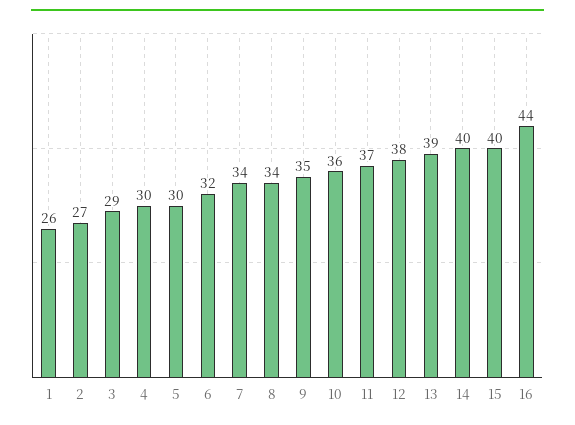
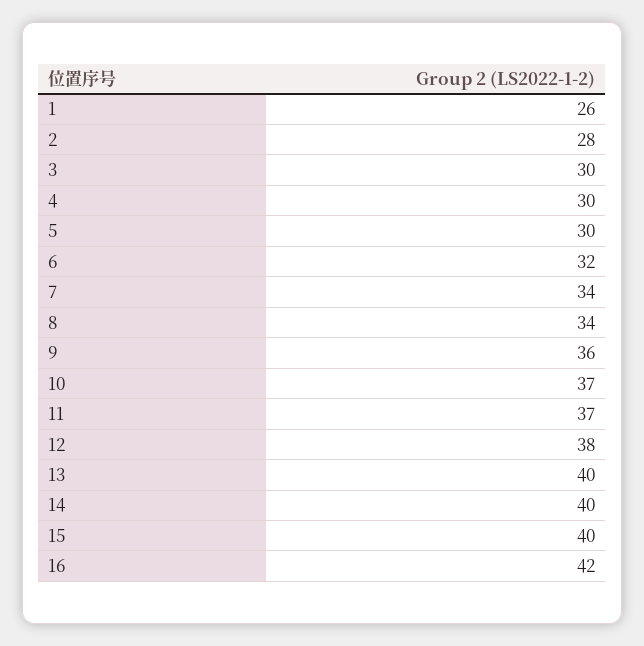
  {
    "1": 26,
-   "2": 27,
+   "2": 28,
-   "3": 29,
+   "3": 30,
    "4": 30,
    "5": 30,
    "6": 32,
    "7": 34,
    "8": 34,
-   "9": 35,
+   "9": 36,
-   "10": 36,
+   "10": 37,
    "11": 37,
    "12": 38,
-   "13": 39,
+   "13": 40,
    "14": 40,
    "15": 40,
-   "16": 44
+   "16": 42
  }

